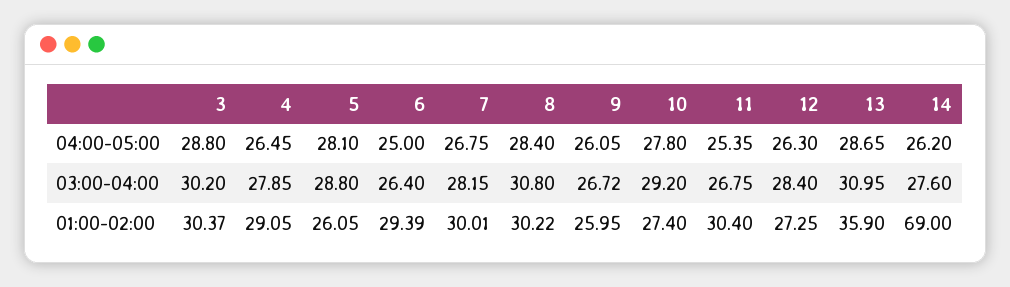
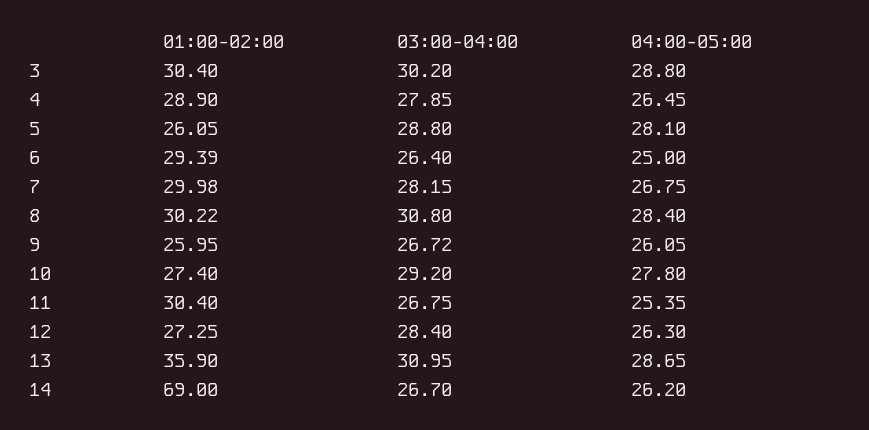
  {
    "3": {
      "04:00-05:00": 28.8,
      "03:00-04:00": 30.2,
-     "01:00-02:00": 30.37
+     "01:00-02:00": 30.4
    },
    "4": {
      "04:00-05:00": 26.45,
      "03:00-04:00": 27.85,
-     "01:00-02:00": 29.05
+     "01:00-02:00": 28.9
    },
    "5": {
      "04:00-05:00": 28.1,
      "03:00-04:00": 28.8,
      "01:00-02:00": 26.05
    },
    "6": {
      "04:00-05:00": 25,
      "03:00-04:00": 26.4,
      "01:00-02:00": 29.39
    },
    "7": {
      "04:00-05:00": 26.75,
      "03:00-04:00": 28.15,
-     "01:00-02:00": 30.01
+     "01:00-02:00": 29.98
    },
    "8": {
      "04:00-05:00": 28.4,
      "03:00-04:00": 30.8,
      "01:00-02:00": 30.22
    },
    "9": {
      "04:00-05:00": 26.05,
      "03:00-04:00": 26.72,
      "01:00-02:00": 25.95
    },
    "10": {
      "04:00-05:00": 27.8,
      "03:00-04:00": 29.2,
      "01:00-02:00": 27.4
    },
    "11": {
      "04:00-05:00": 25.35,
      "03:00-04:00": 26.75,
      "01:00-02:00": 30.4
    },
    "12": {
      "04:00-05:00": 26.3,
      "03:00-04:00": 28.4,
      "01:00-02:00": 27.25
    },
    "13": {
      "04:00-05:00": 28.65,
      "03:00-04:00": 30.95,
      "01:00-02:00": 35.9
    },
    "14": {
      "04:00-05:00": 26.2,
-     "03:00-04:00": 27.6,
+     "03:00-04:00": 26.7,
      "01:00-02:00": 69
    }
  }

